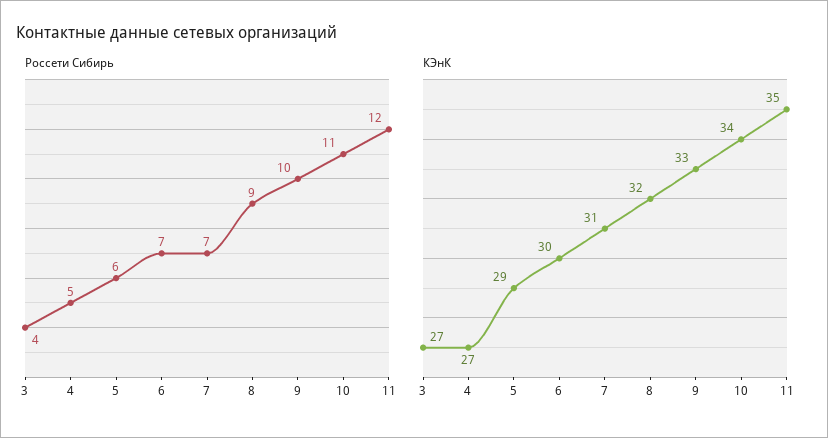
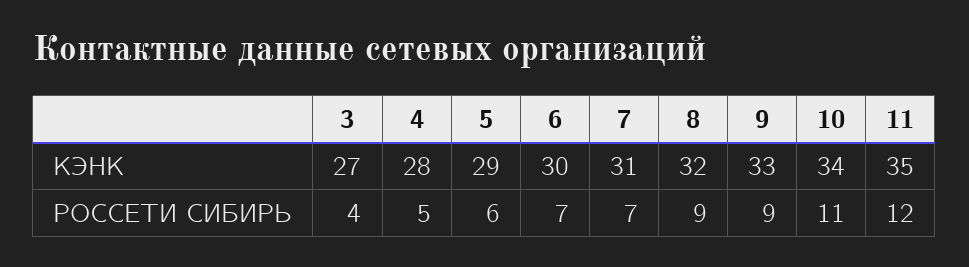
  {
    "Россети Сибирь": {
      "3": 4,
      "4": 5,
      "5": 6,
      "6": 7,
      "7": 7,
      "8": 9,
-     "9": 10,
+     "9": 9,
      "10": 11,
      "11": 12
    },
    "КЭнК": {
      "3": 27,
-     "4": 27,
+     "4": 28,
      "5": 29,
      "6": 30,
      "7": 31,
      "8": 32,
      "9": 33,
      "10": 34,
      "11": 35
    }
  }

